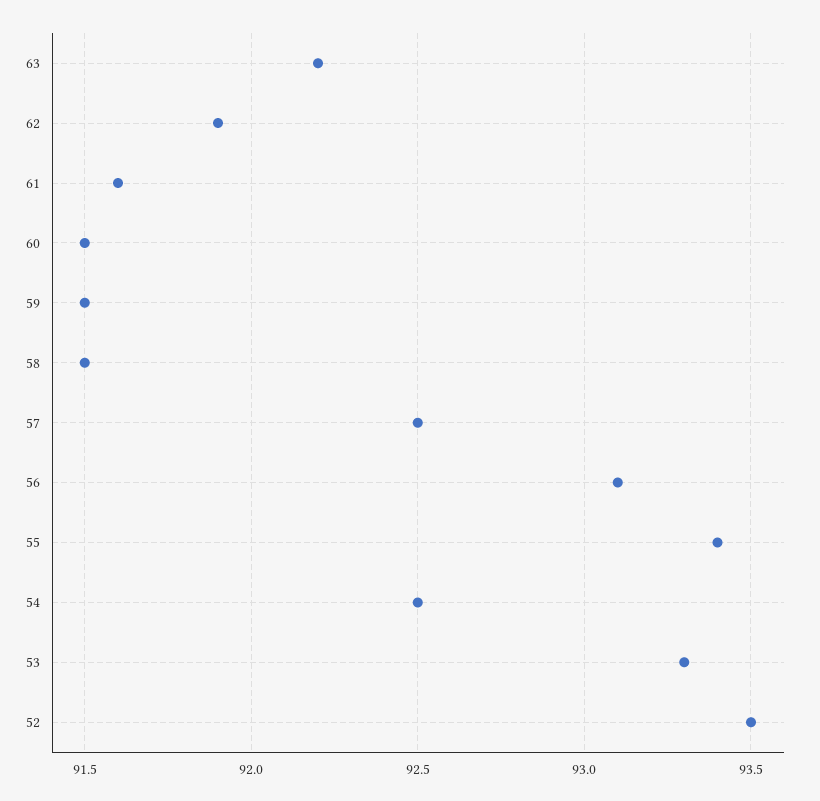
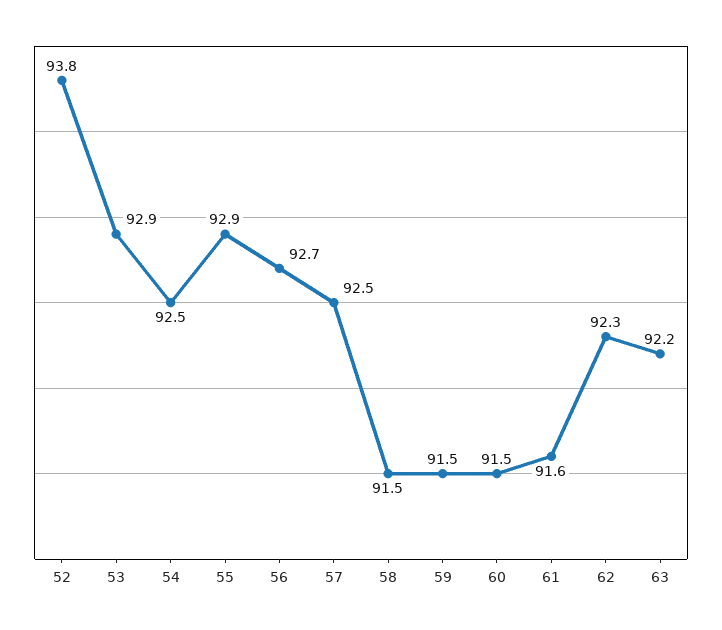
  {
    "63": 92.2,
-   "62": 91.9,
+   "62": 92.3,
    "61": 91.6,
    "60": 91.5,
    "59": 91.5,
    "58": 91.5,
    "57": 92.5,
-   "56": 93.1,
+   "56": 92.7,
-   "55": 93.4,
+   "55": 92.9,
    "54": 92.5,
-   "53": 93.3,
+   "53": 92.9,
-   "52": 93.5
+   "52": 93.8
  }

